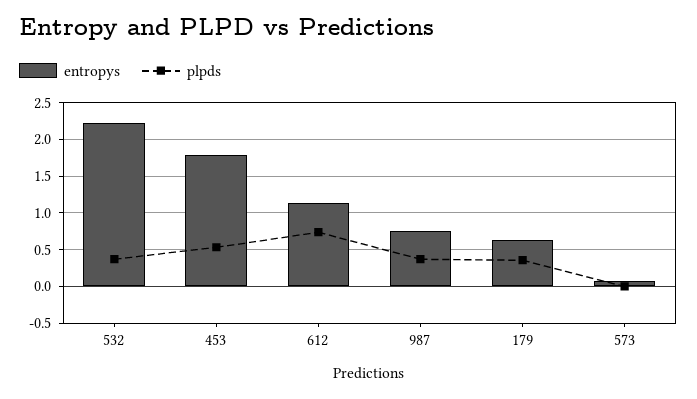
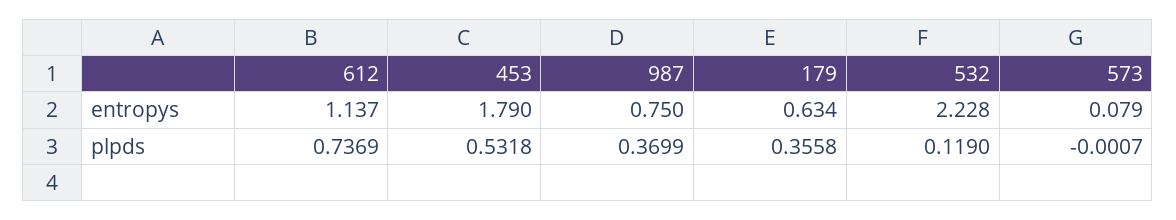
  {
    "entropys": {
      "532": 2.228,
      "453": 1.79,
      "612": 1.137,
      "987": 0.75,
      "179": 0.634,
      "573": 0.079
    },
    "plpds": {
-     "532": 0.4,
+     "532": 0.119,
      "453": 0.5318,
      "612": 0.7369,
      "987": 0.3699,
      "179": 0.3558,
      "573": -0.0007
    }
  }

